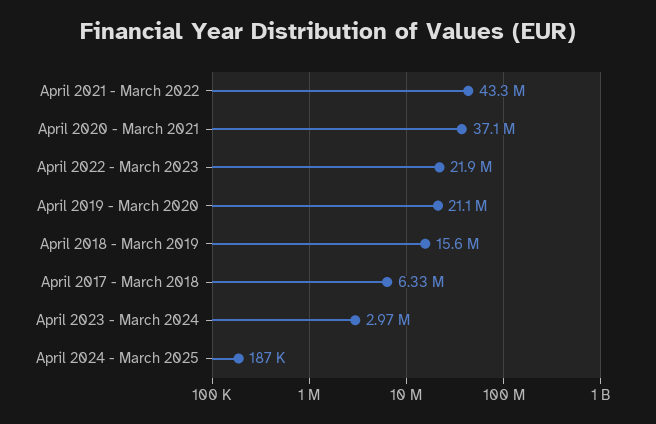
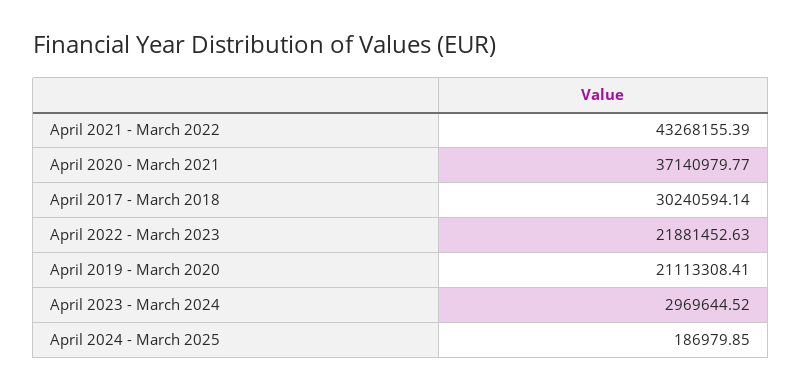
  {
    "April 2021 - March 2022": 43268155.39,
    "April 2020 - March 2021": 37140979.77,
    "April 2022 - March 2023": 21881452.63,
    "April 2019 - March 2020": 21113308.41,
-   "April 2018 - March 2019": 15600000,
-   "April 2017 - March 2018": 6330000,
+   "April 2017 - March 2018": 30240594.14,
    "April 2023 - March 2024": 2969644.52,
    "April 2024 - March 2025": 186979.85
  }

